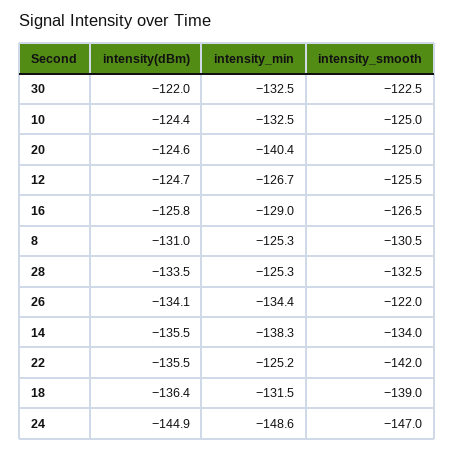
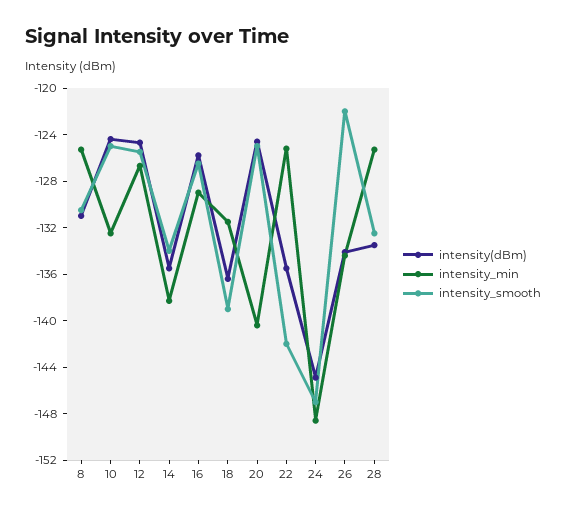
  {
    "intensity(dBm)": {
-     "30": -122,
      "10": -124.4,
      "20": -124.6,
      "12": -124.7,
      "16": -125.8,
      "8": -131,
      "28": -133.5,
      "26": -134.1,
      "14": -135.5,
      "22": -135.5,
      "18": -136.4,
      "24": -144.9
    },
    "intensity_min": {
-     "30": -132.5,
      "10": -132.5,
      "20": -140.4,
      "12": -126.7,
      "16": -129,
      "8": -125.3,
      "28": -125.3,
      "26": -134.4,
      "14": -138.3,
      "22": -125.2,
      "18": -131.5,
      "24": -148.6
    },
    "intensity_smooth": {
-     "30": -122.5,
      "10": -125,
      "20": -125,
      "12": -125.5,
      "16": -126.5,
      "8": -130.5,
      "28": -132.5,
      "26": -122,
      "14": -134,
      "22": -142,
      "18": -139,
      "24": -147
    }
  }

